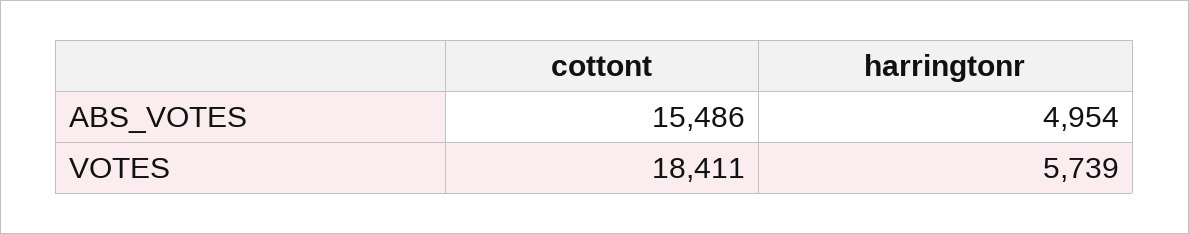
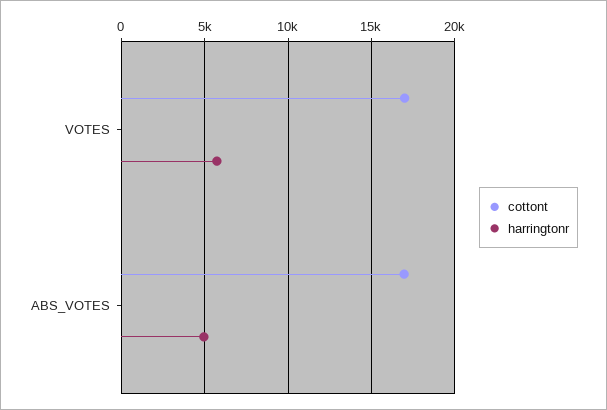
  {
    "cottont": {
-     "ABS_VOTES": 15486,
+     "ABS_VOTES": 17000,
-     "VOTES": 18411
+     "VOTES": 17000
    },
    "harringtonr": {
      "ABS_VOTES": 4954,
      "VOTES": 5739
    }
  }

